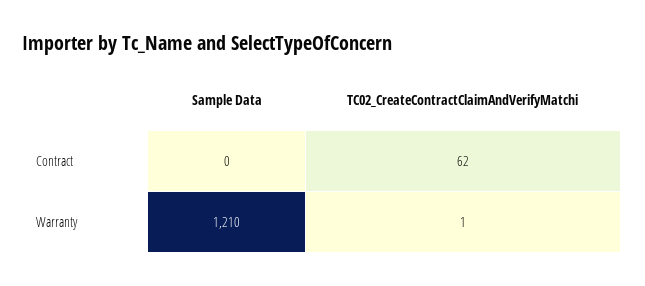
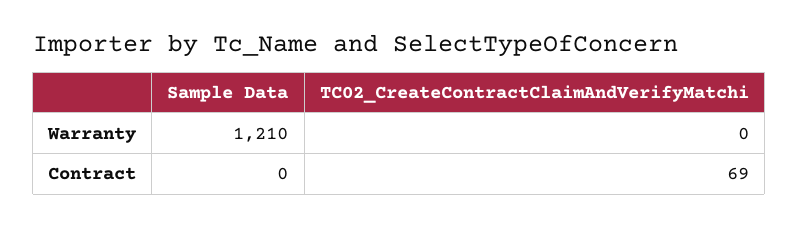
  {
    "Sample Data": {
      "Contract": 0,
      "Warranty": 1210
    },
    "TC02_CreateContractClaimAndVerifyMatchi": {
-     "Contract": 62,
+     "Contract": 69,
-     "Warranty": 1
+     "Warranty": 0
    }
  }

